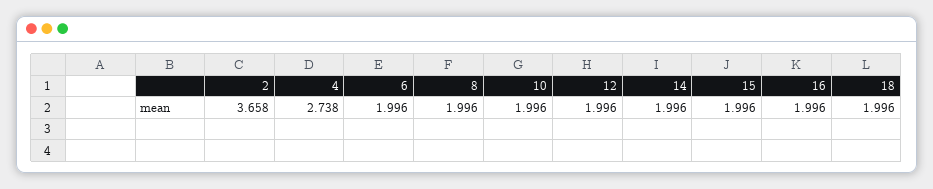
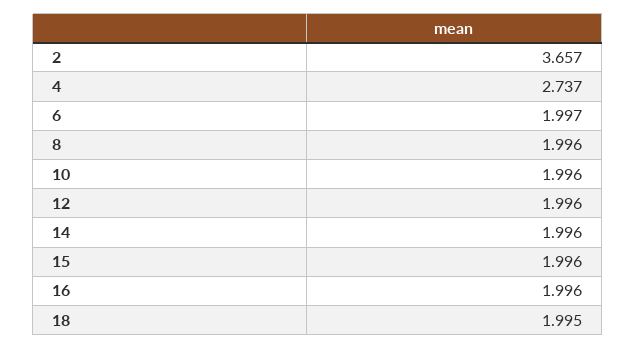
  {
-   "2": 3.658,
+   "2": 3.657,
-   "4": 2.738,
+   "4": 2.737,
-   "6": 1.996,
+   "6": 1.997,
    "8": 1.996,
    "10": 1.996,
    "12": 1.996,
    "14": 1.996,
    "15": 1.996,
    "16": 1.996,
-   "18": 1.996
+   "18": 1.995
  }

